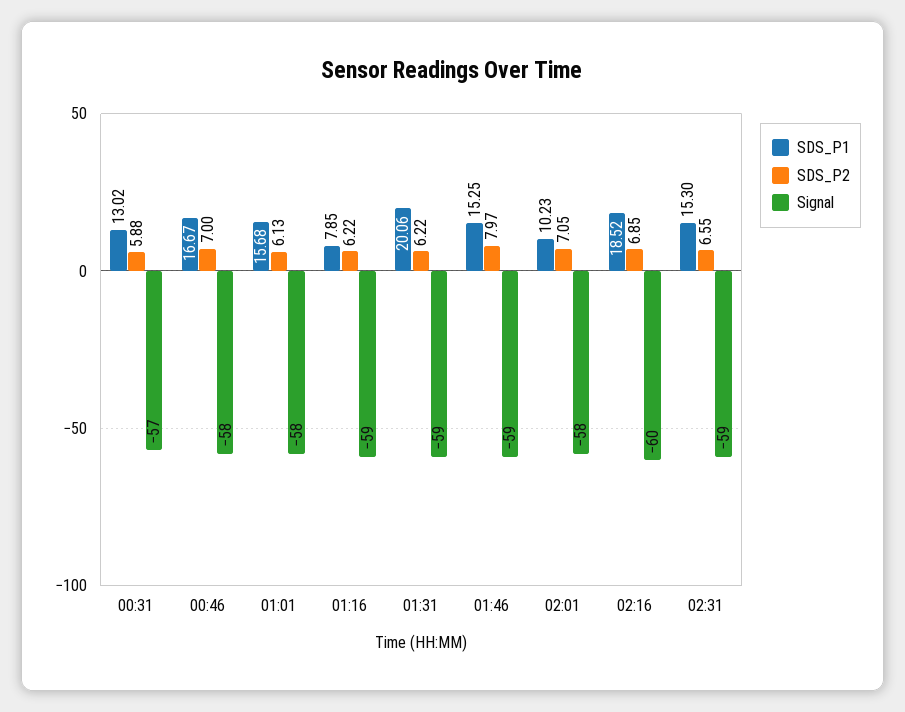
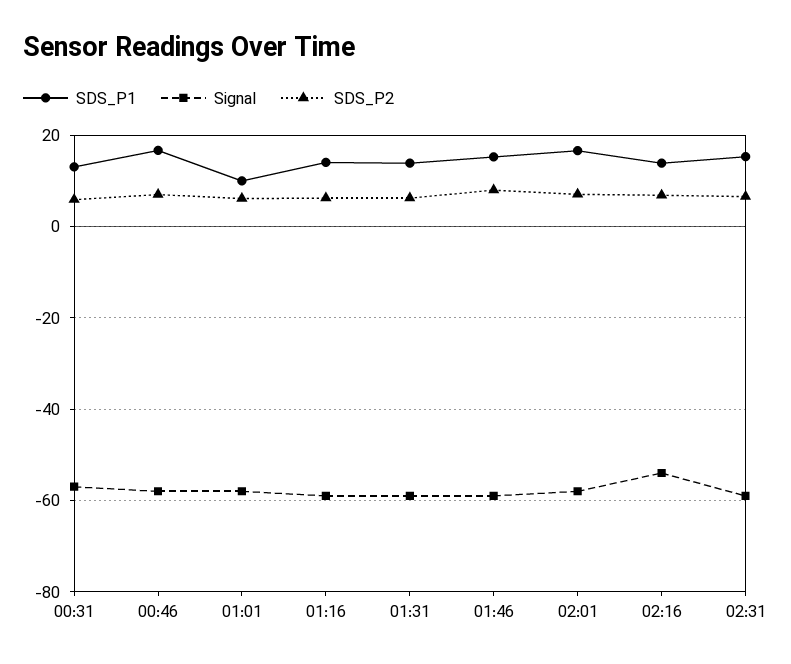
  {
    "SDS_P1": {
      "00:31": 13.02,
      "00:46": 16.67,
-     "01:01": 15.68,
+     "01:01": 10,
-     "01:16": 7.85,
+     "01:16": 14,
-     "01:31": 20.06,
+     "01:31": 14,
      "01:46": 15.25,
-     "02:01": 10.23,
+     "02:01": 16,
-     "02:16": 18.52,
+     "02:16": 14,
      "02:31": 15.3
    },
    "SDS_P2": {
      "00:31": 5.88,
      "00:46": 7,
      "01:01": 6.13,
      "01:16": 6.22,
      "01:31": 6.22,
      "01:46": 7.97,
      "02:01": 7.05,
      "02:16": 6.85,
      "02:31": 6.55
    },
    "Signal": {
      "00:31": -57,
      "00:46": -58,
      "01:01": -58,
      "01:16": -59,
      "01:31": -59,
      "01:46": -59,
      "02:01": -58,
-     "02:16": -60,
+     "02:16": -54,
      "02:31": -59
    }
  }

